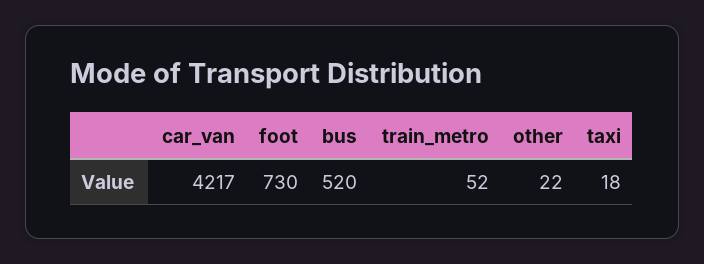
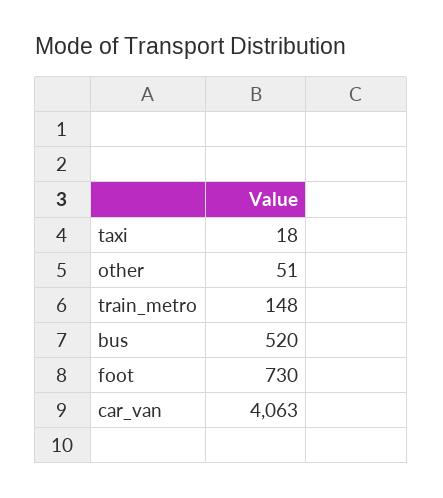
  {
-   "car_van": 4217,
+   "car_van": 4063,
    "foot": 730,
    "bus": 520,
-   "train_metro": 52,
+   "train_metro": 148,
-   "other": 22,
+   "other": 51,
    "taxi": 18
  }

